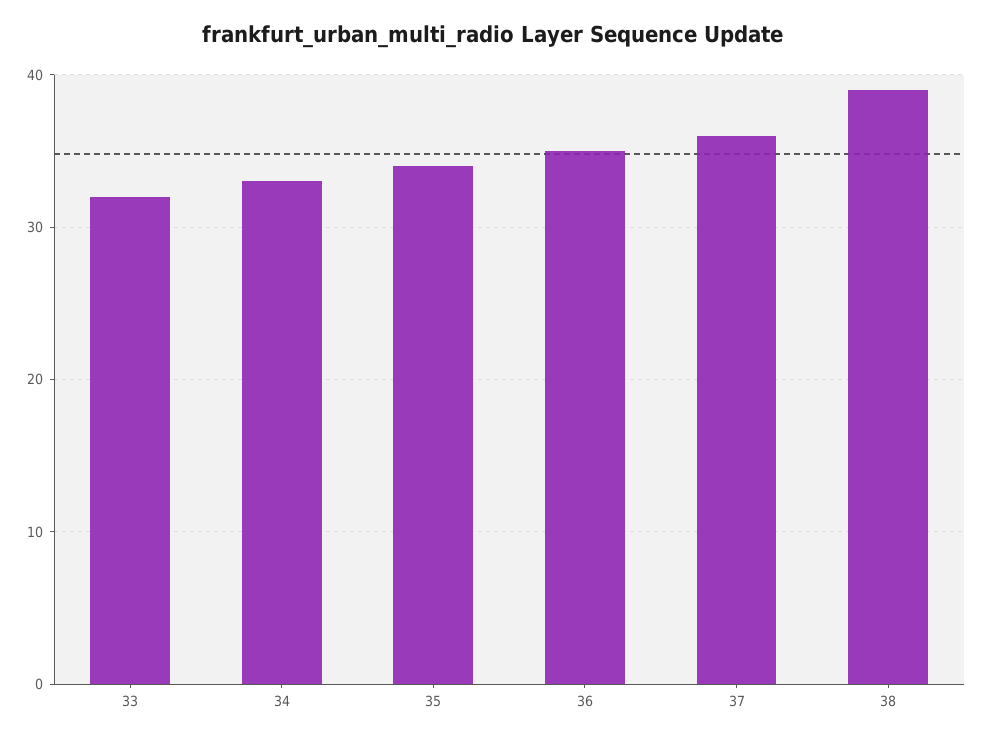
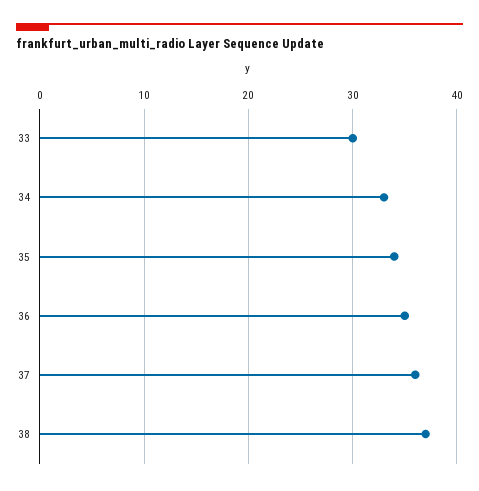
  {
-   "33": 32,
+   "33": 30,
    "34": 33,
    "35": 34,
    "36": 35,
    "37": 36,
-   "38": 39
+   "38": 37
  }

